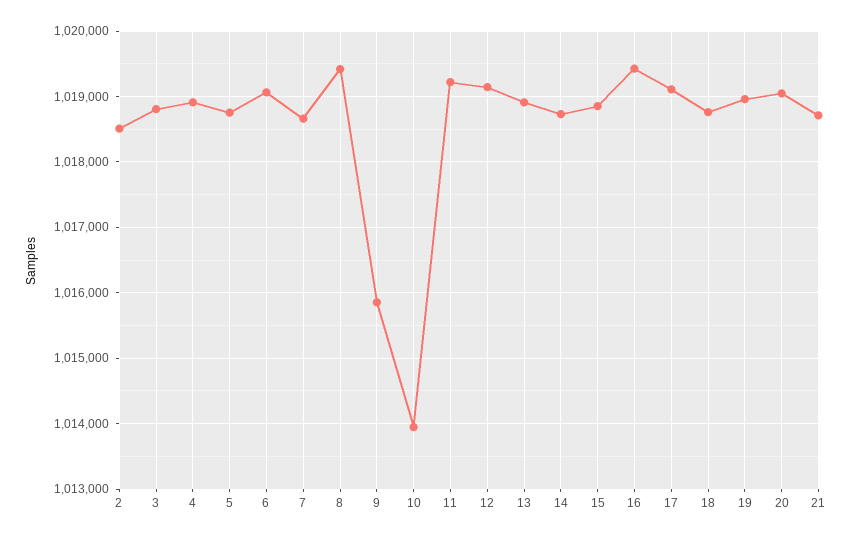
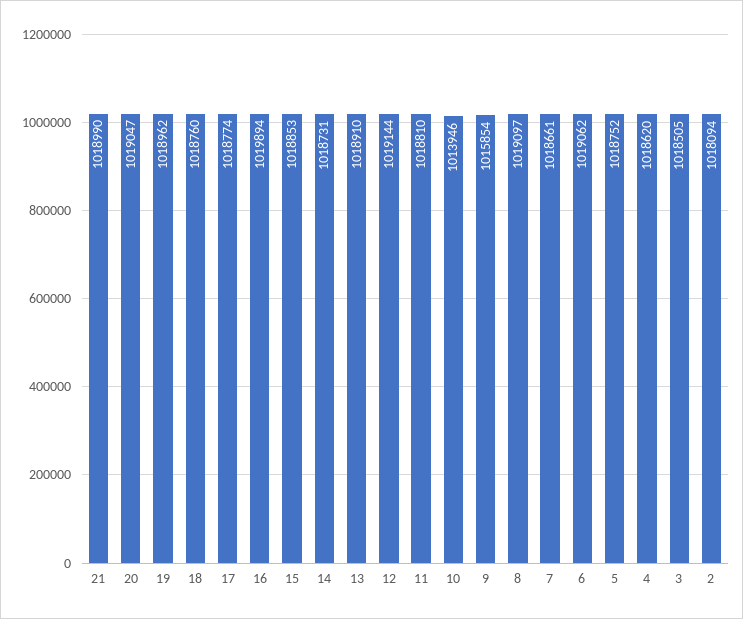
  {
-   "2": 1018500,
+   "2": 1018094,
-   "3": 1018800,
+   "3": 1018505,
-   "4": 1018900,
+   "4": 1018620,
    "5": 1018752,
    "6": 1019062,
    "7": 1018661,
-   "8": 1019400,
+   "8": 1019097,
    "9": 1015854,
    "10": 1013946,
-   "11": 1019200,
+   "11": 1018810,
    "12": 1019144,
    "13": 1018910,
    "14": 1018731,
    "15": 1018853,
-   "16": 1019400,
+   "16": 1019894,
-   "17": 1019100,
+   "17": 1018774,
    "18": 1018760,
    "19": 1018962,
    "20": 1019047,
-   "21": 1018700
+   "21": 1018990
  }

